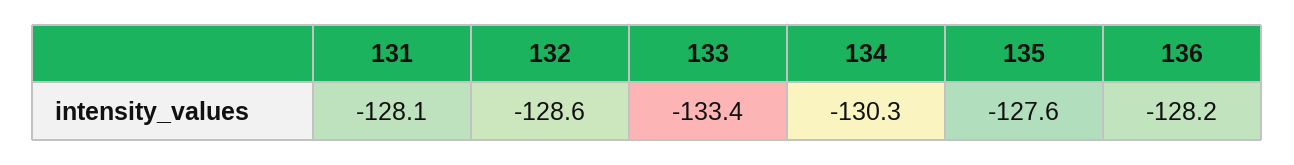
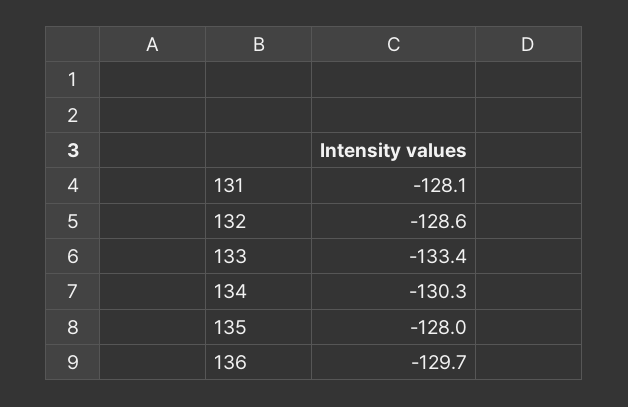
  {
    "131": -128.1,
    "132": -128.6,
    "133": -133.4,
    "134": -130.3,
-   "135": -127.6,
+   "135": -128,
-   "136": -128.2
+   "136": -129.7
  }

